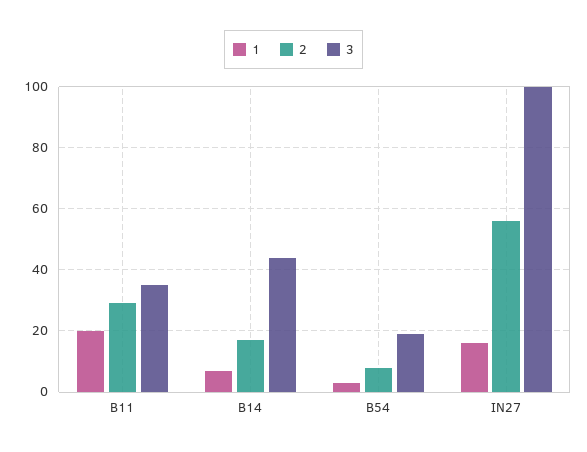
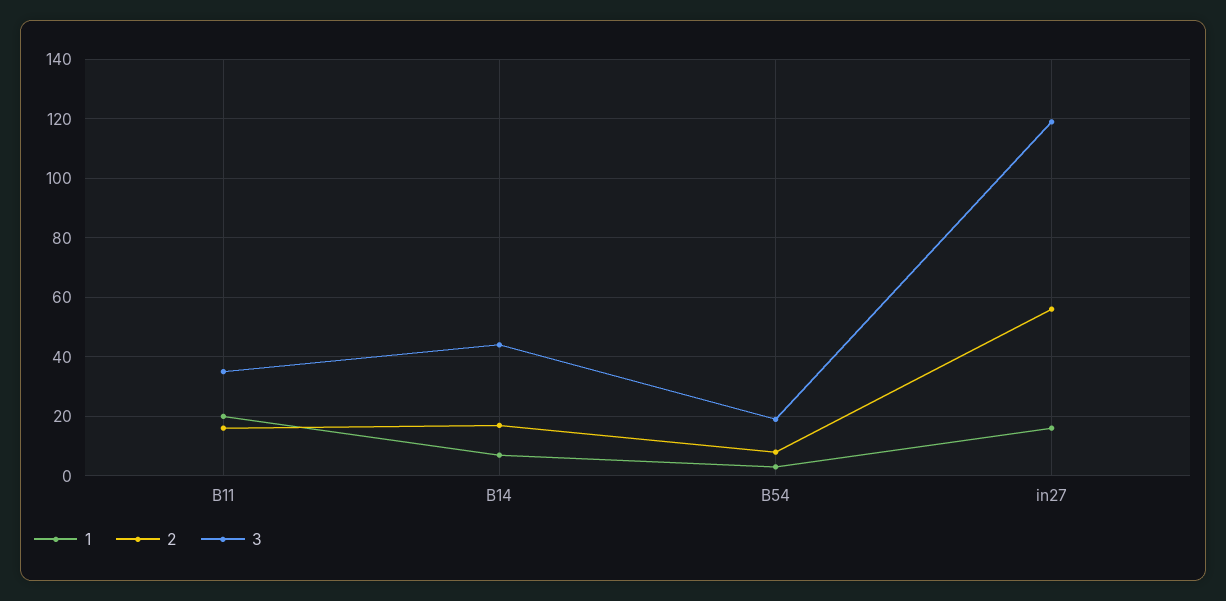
  {
    "1": {
      "B11": 20,
      "B14": 5,
      "B54": 5,
      "IN27": 15
    },
    "2": {
-     "B11": 30,
+     "B11": 15,
      "B14": 15,
      "B54": 10,
      "IN27": 55
    },
    "3": {
      "B11": 35,
      "B14": 45,
      "B54": 20,
-     "IN27": 100
+     "IN27": 120
    }
  }

